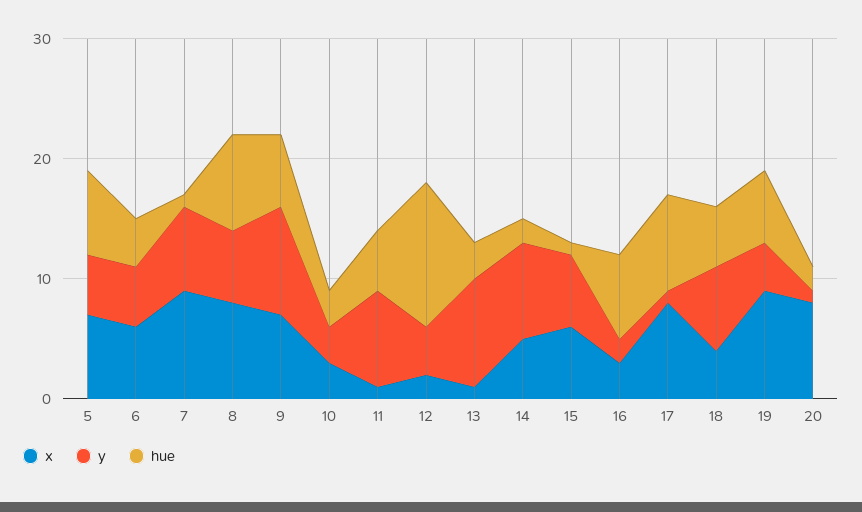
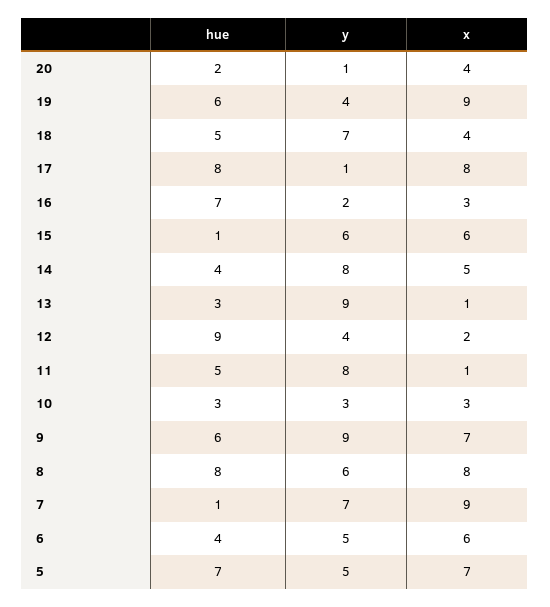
  {
    "x": {
      "5": 7,
      "6": 6,
      "7": 9,
      "8": 8,
      "9": 7,
      "10": 3,
      "11": 1,
      "12": 2,
      "13": 1,
      "14": 5,
      "15": 6,
      "16": 3,
      "17": 8,
      "18": 4,
      "19": 9,
-     "20": 8
+     "20": 4
    },
    "y": {
      "5": 5,
      "6": 5,
      "7": 7,
      "8": 6,
      "9": 9,
      "10": 3,
      "11": 8,
      "12": 4,
      "13": 9,
      "14": 8,
      "15": 6,
      "16": 2,
      "17": 1,
      "18": 7,
      "19": 4,
      "20": 1
    },
    "hue": {
      "5": 7,
      "6": 4,
      "7": 1,
      "8": 8,
      "9": 6,
      "10": 3,
      "11": 5,
-     "12": 12,
+     "12": 9,
      "13": 3,
-     "14": 2,
+     "14": 4,
      "15": 1,
      "16": 7,
      "17": 8,
      "18": 5,
      "19": 6,
      "20": 2
    }
  }

